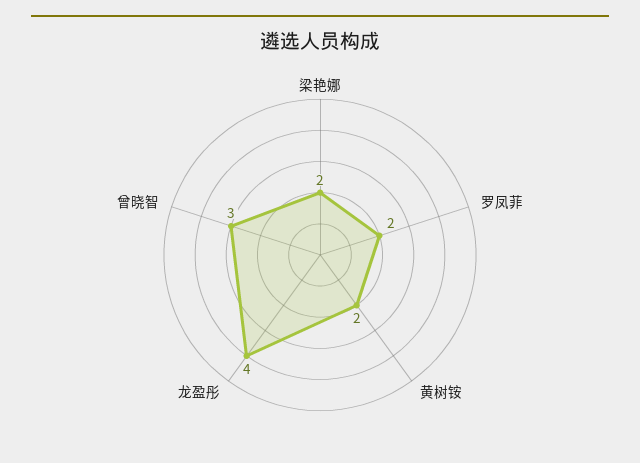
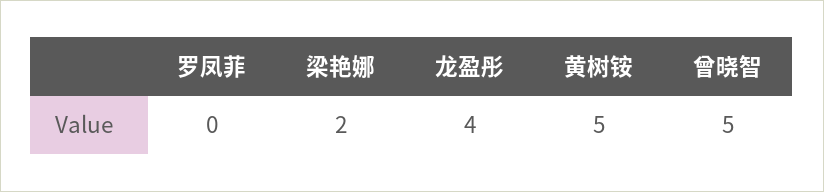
  {
    "梁艳娜": 2,
-   "罗凤菲": 2,
+   "罗凤菲": 0,
-   "黄树铵": 2,
+   "黄树铵": 5,
    "龙盈彤": 4,
-   "曾晓智": 3
+   "曾晓智": 5
  }

